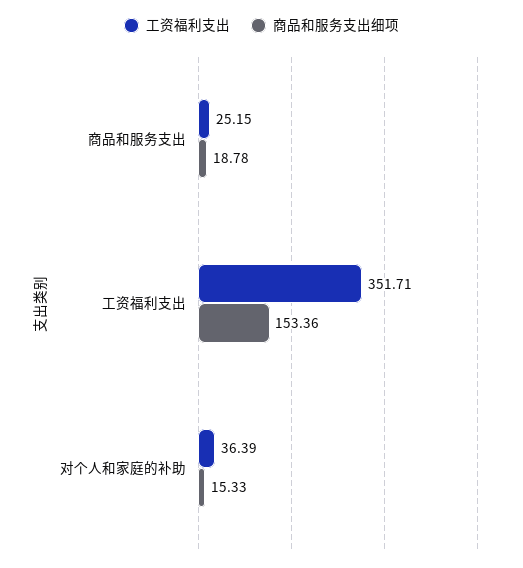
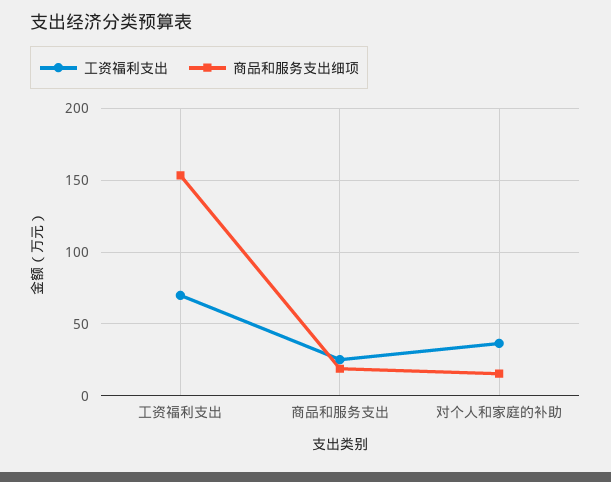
  {
    "工资福利支出": {
      "商品和服务支出": 25.15,
-     "工资福利支出": 351.71,
+     "工资福利支出": 70,
      "对个人和家庭的补助": 36.39
    },
    "商品和服务支出细项": {
      "商品和服务支出": 18.78,
      "工资福利支出": 153.36,
      "对个人和家庭的补助": 15.33
    }
  }

